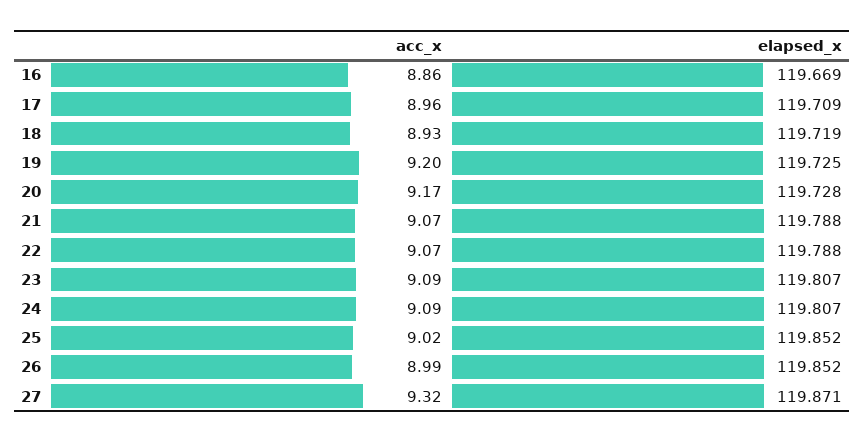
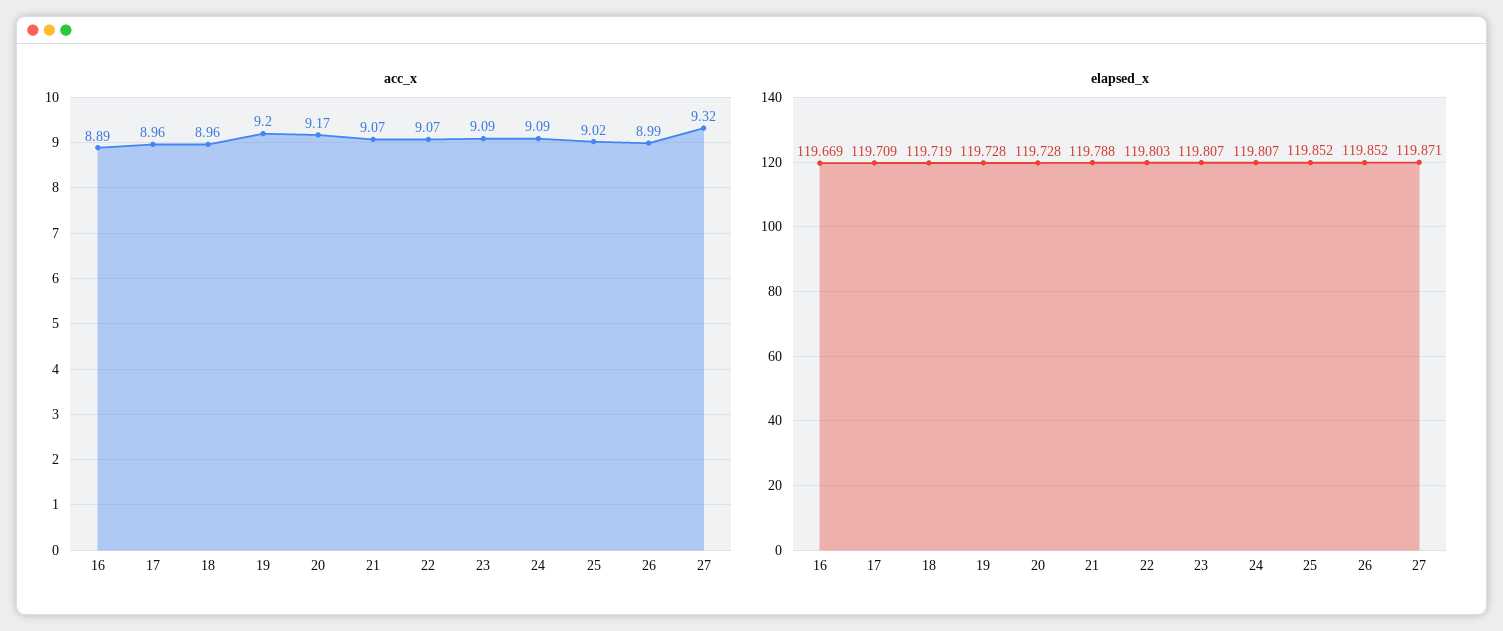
  {
    "acc_x": {
-     "16": 8.86,
+     "16": 8.89,
      "17": 8.96,
-     "18": 8.93,
+     "18": 8.96,
      "19": 9.2,
      "20": 9.17,
      "21": 9.07,
      "22": 9.07,
      "23": 9.09,
      "24": 9.09,
      "25": 9.02,
      "26": 8.99,
      "27": 9.32
    },
    "elapsed_x": {
      "16": 119.669,
      "17": 119.709,
      "18": 119.719,
-     "19": 119.725,
+     "19": 119.728,
      "20": 119.728,
      "21": 119.788,
-     "22": 119.788,
+     "22": 119.803,
      "23": 119.807,
      "24": 119.807,
      "25": 119.852,
      "26": 119.852,
      "27": 119.871
    }
  }

